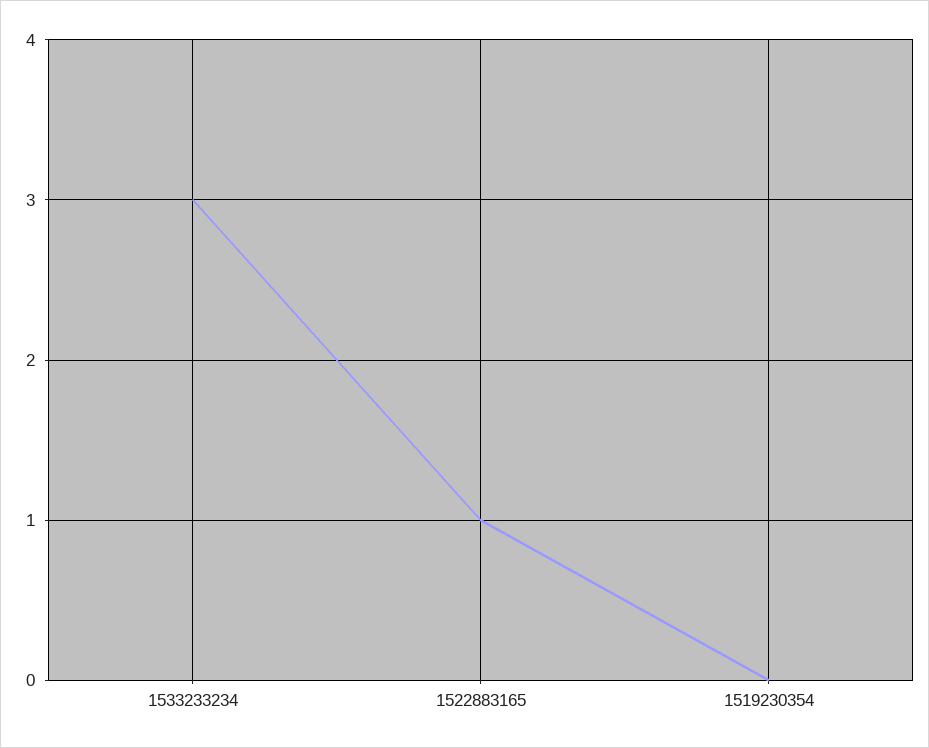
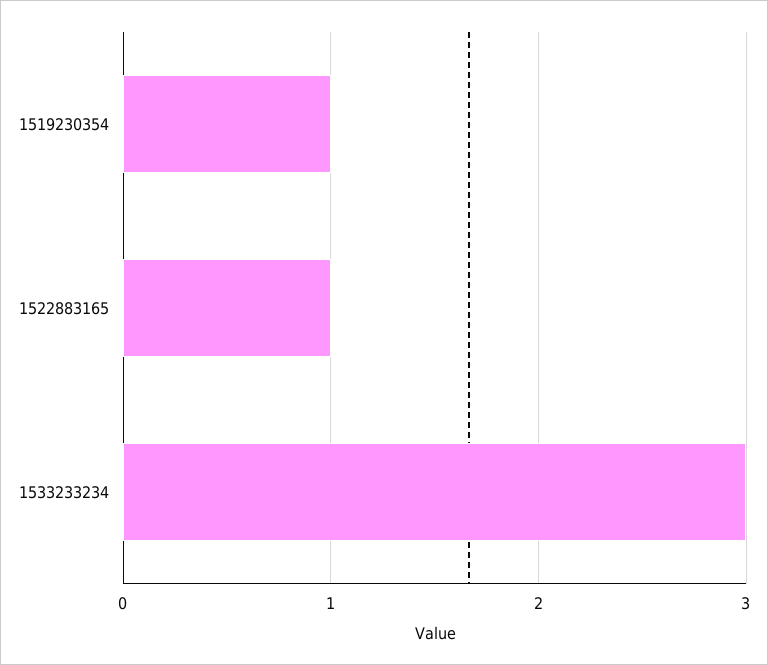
  {
    "1533233234": 3,
    "1522883165": 1,
-   "1519230354": 0
+   "1519230354": 1
  }

